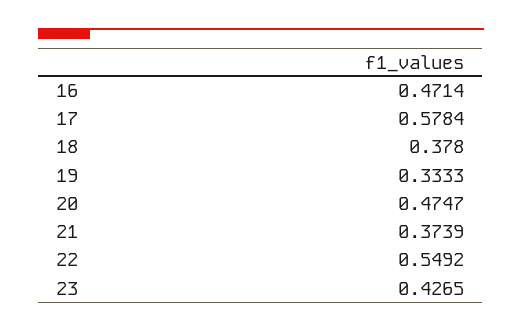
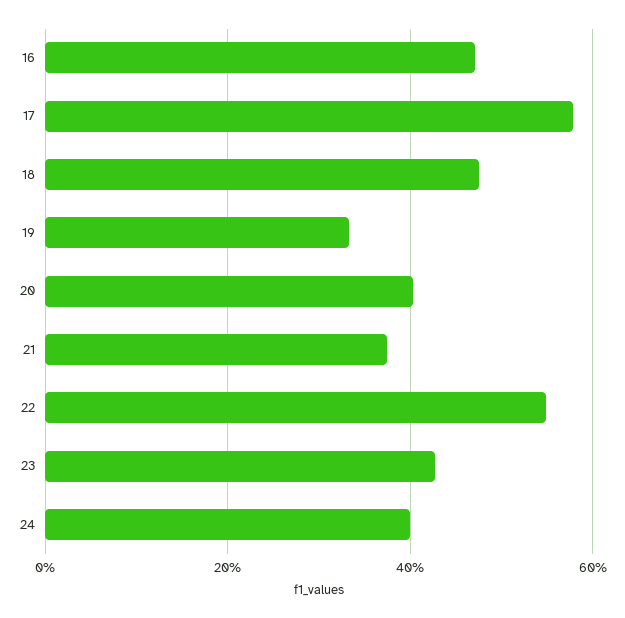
  {
    "16": 0.4714,
    "17": 0.5784,
-   "18": 0.378,
+   "18": 0.48,
    "19": 0.3333,
-   "20": 0.4747,
+   "20": 0.4,
    "21": 0.3739,
    "22": 0.5492,
-   "23": 0.4265
+   "23": 0.4265,
+   "24": 0.4
  }

